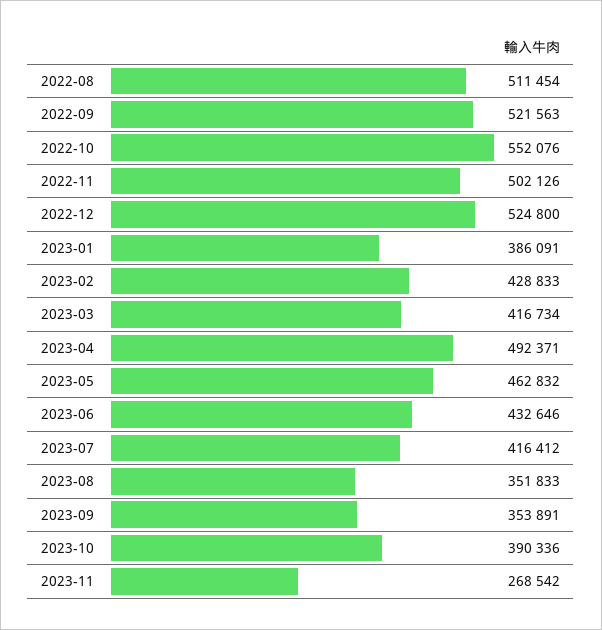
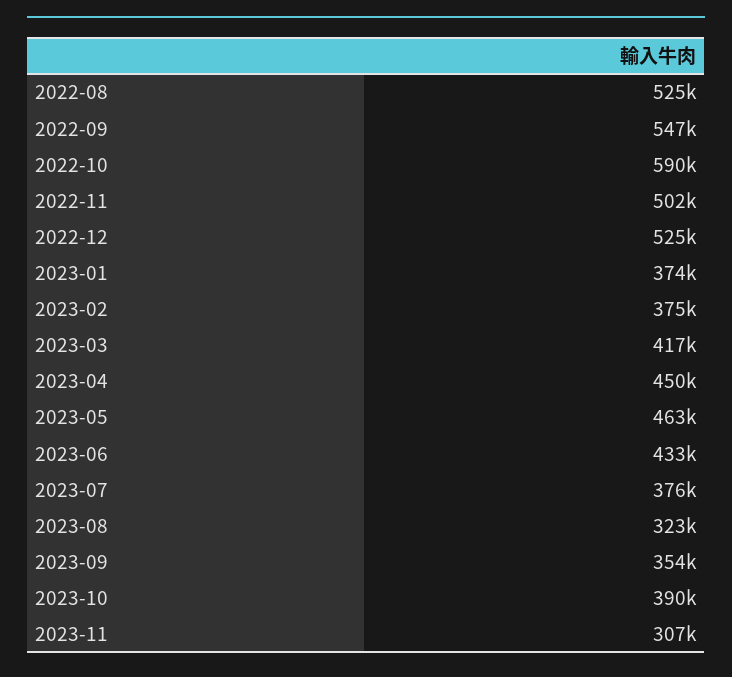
  {
-   "2022-08": 511454,
+   "2022-08": 525000,
-   "2022-09": 521563,
+   "2022-09": 547000,
-   "2022-10": 552076,
+   "2022-10": 590000,
    "2022-11": 502126,
    "2022-12": 524800,
-   "2023-01": 386091,
+   "2023-01": 374000,
-   "2023-02": 428833,
+   "2023-02": 375000,
    "2023-03": 416734,
-   "2023-04": 492371,
+   "2023-04": 450000,
    "2023-05": 462832,
    "2023-06": 432646,
-   "2023-07": 416412,
+   "2023-07": 376000,
-   "2023-08": 351833,
+   "2023-08": 323000,
    "2023-09": 353891,
    "2023-10": 390336,
-   "2023-11": 268542
+   "2023-11": 307000
  }

